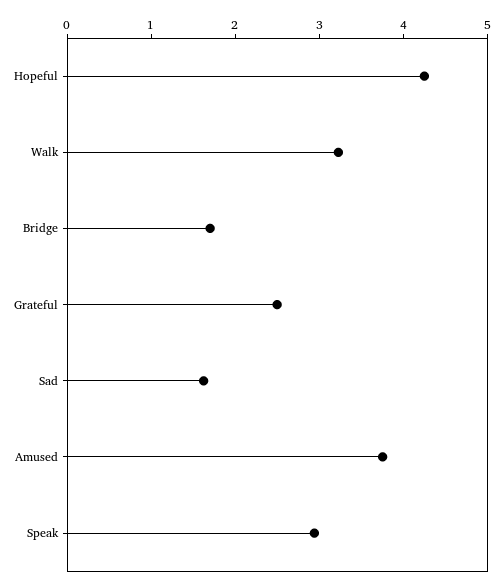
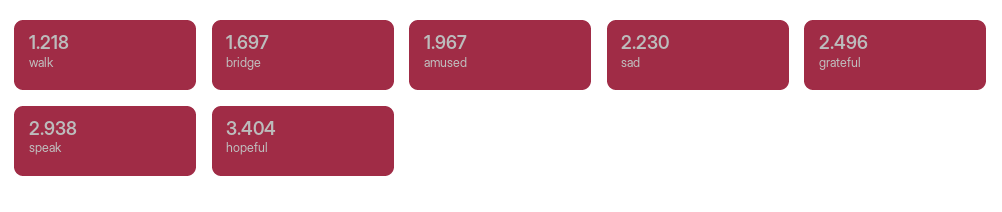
  {
-   "Hopeful": 4.2,
+   "Hopeful": 3.404,
-   "Walk": 3.2,
+   "Walk": 1.218,
    "Bridge": 1.697,
    "Grateful": 2.496,
-   "Sad": 1.6,
+   "Sad": 2.23,
-   "Amused": 3.8,
+   "Amused": 1.967,
    "Speak": 2.938
  }

